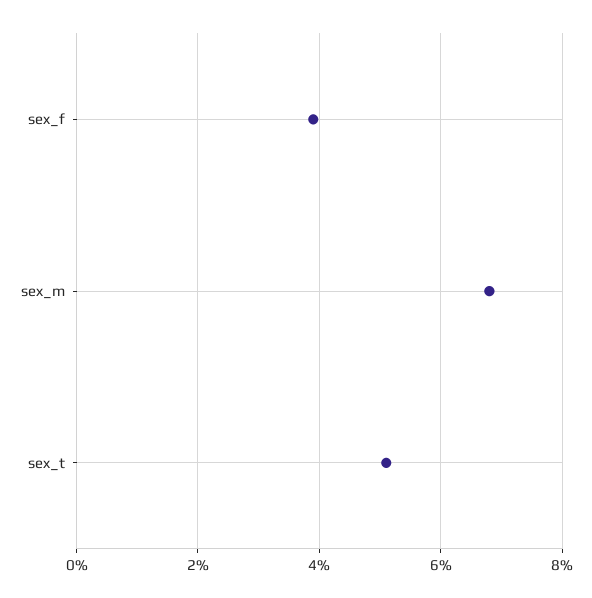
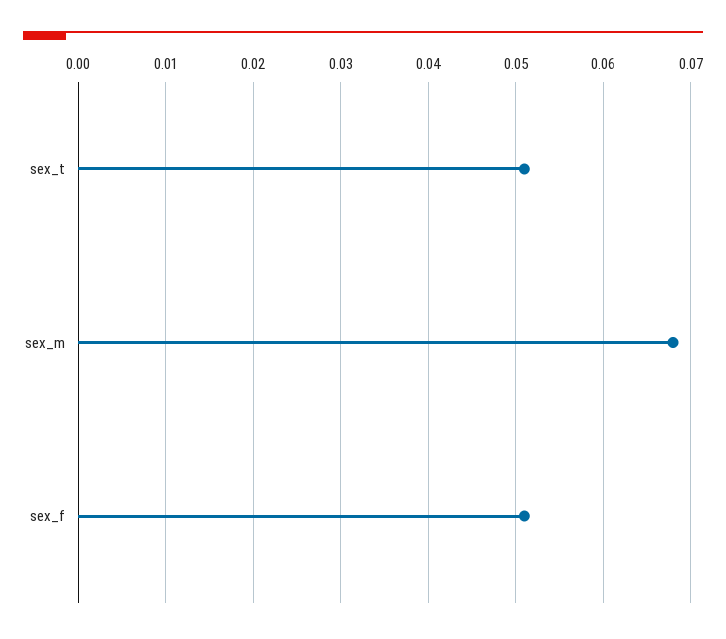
  {
-   "sex_f": 0.04,
+   "sex_f": 0.051,
    "sex_m": 0.068,
    "sex_t": 0.051
  }

